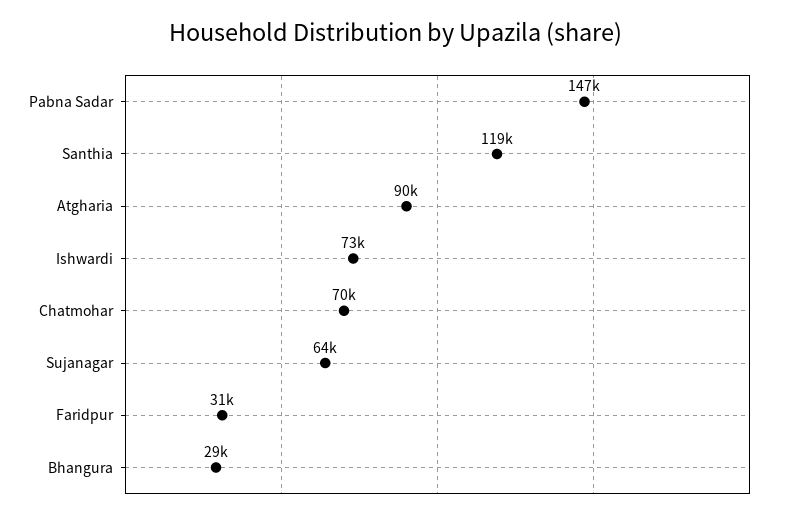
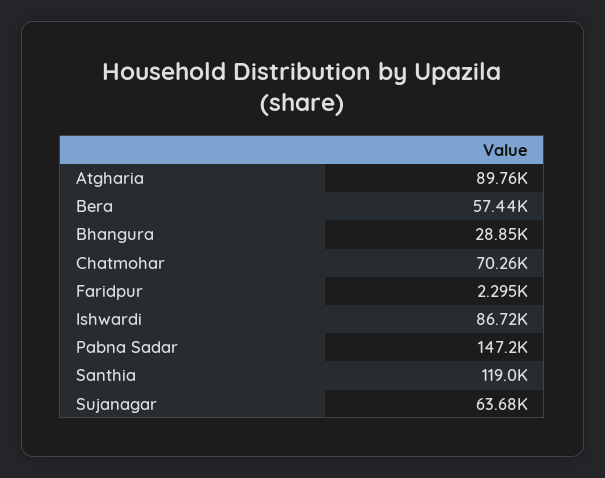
  {
    "Pabna Sadar": 147200,
    "Santhia": 119000,
    "Atgharia": 89760,
-   "Ishwardi": 73000,
+   "Ishwardi": 86720,
    "Chatmohar": 70260,
    "Sujanagar": 63680,
-   "Faridpur": 31000,
+   "Faridpur": 2295,
-   "Bhangura": 28850
+   "Bhangura": 28850,
+   "Bera": 57440
  }

